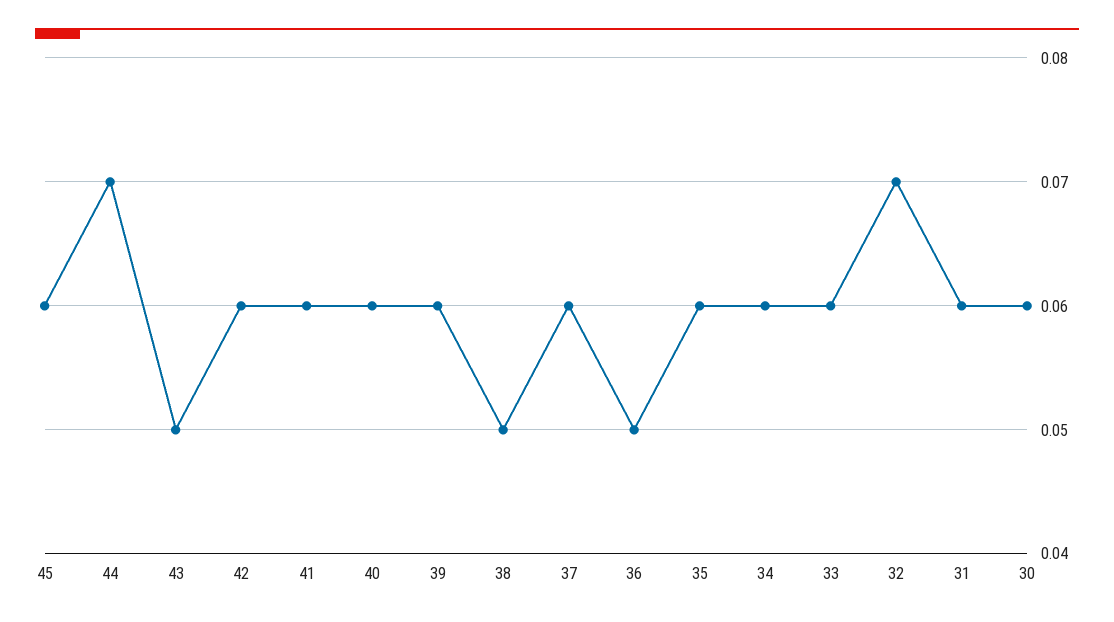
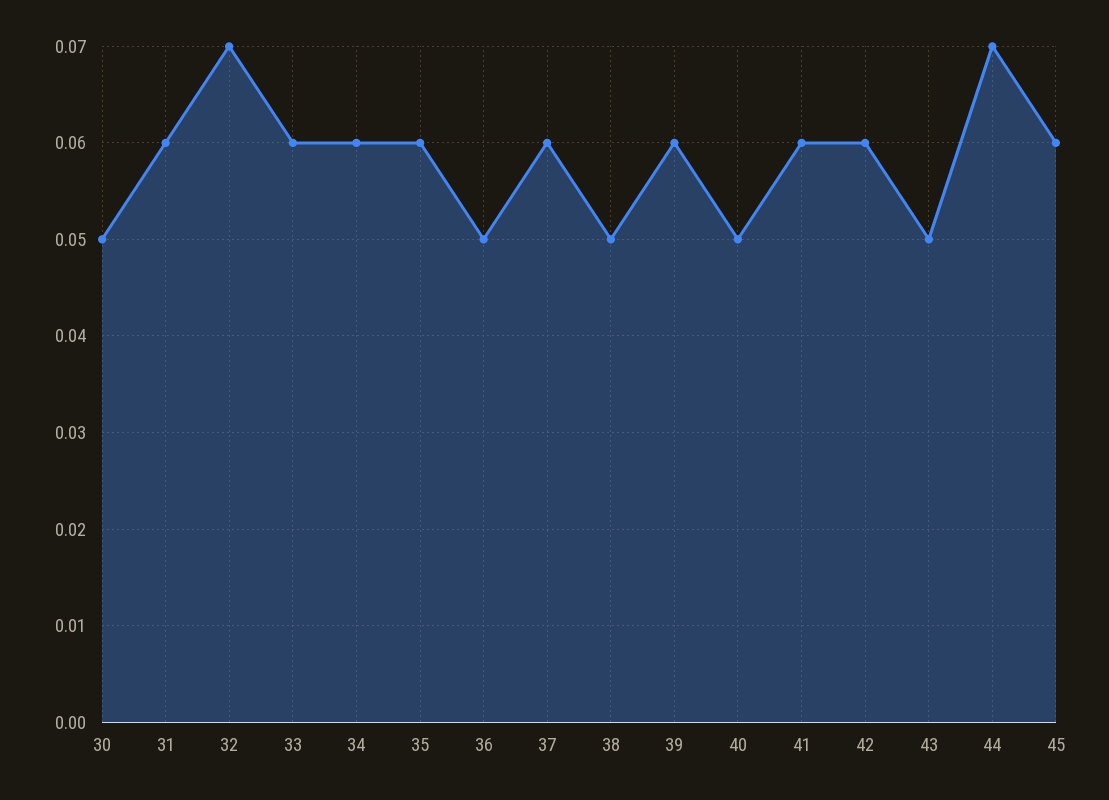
  {
    "45": 0.06,
    "44": 0.07,
    "43": 0.05,
    "42": 0.06,
    "41": 0.06,
-   "40": 0.06,
+   "40": 0.05,
    "39": 0.06,
    "38": 0.05,
    "37": 0.06,
    "36": 0.05,
    "35": 0.06,
    "34": 0.06,
    "33": 0.06,
    "32": 0.07,
    "31": 0.06,
-   "30": 0.06
+   "30": 0.05
  }

